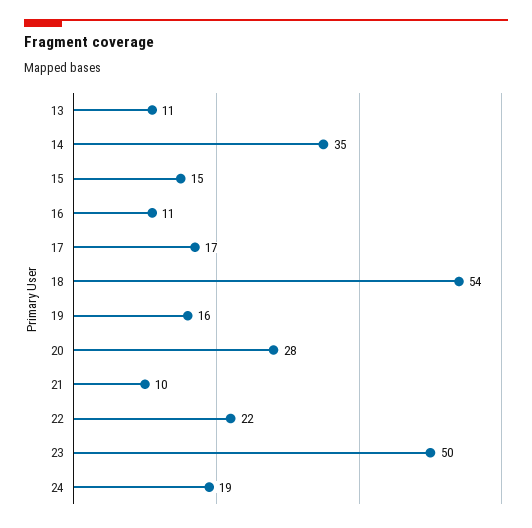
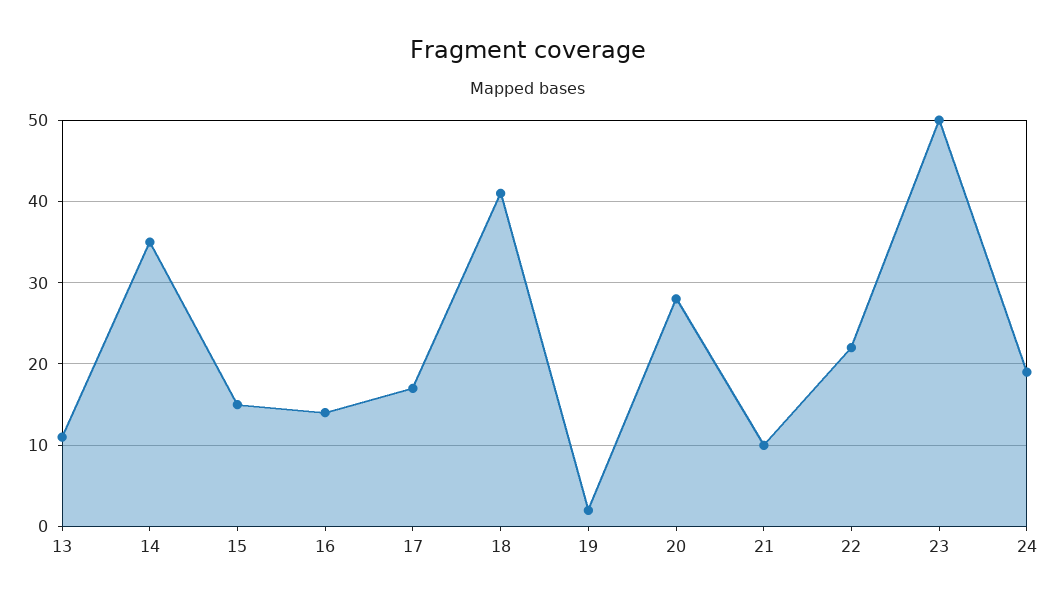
  {
    "13": 11,
    "14": 35,
    "15": 15,
-   "16": 11,
+   "16": 14,
    "17": 17,
-   "18": 54,
+   "18": 41,
-   "19": 16,
+   "19": 2,
    "20": 28,
    "21": 10,
    "22": 22,
    "23": 50,
    "24": 19
  }

